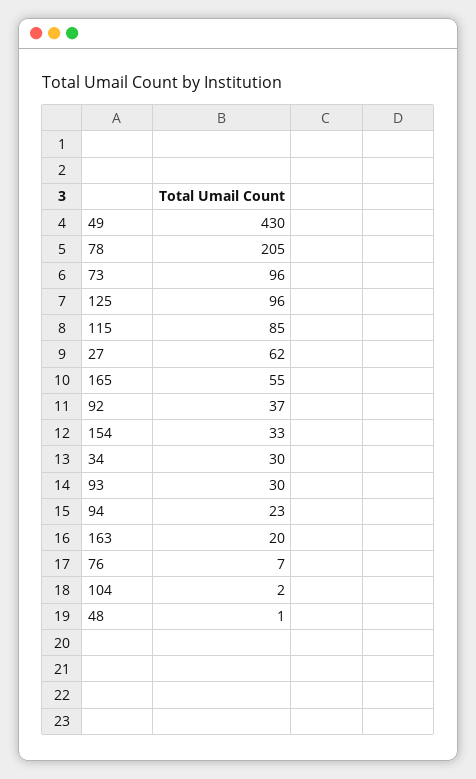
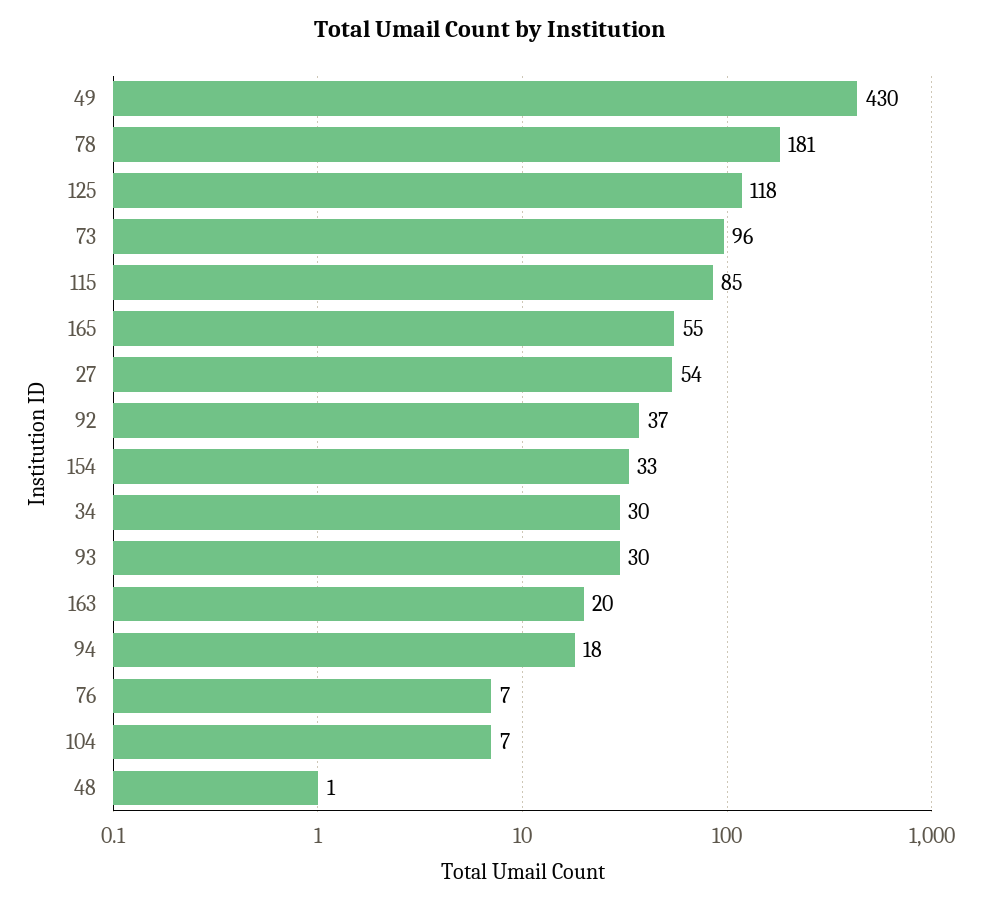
  {
    "49": 430,
-   "78": 205,
+   "78": 181,
    "73": 96,
-   "125": 96,
+   "125": 118,
    "115": 85,
-   "27": 62,
+   "27": 54,
    "165": 55,
    "92": 37,
    "154": 33,
    "34": 30,
    "93": 30,
-   "94": 23,
+   "94": 18,
    "163": 20,
    "76": 7,
-   "104": 2,
+   "104": 7,
    "48": 1
  }

